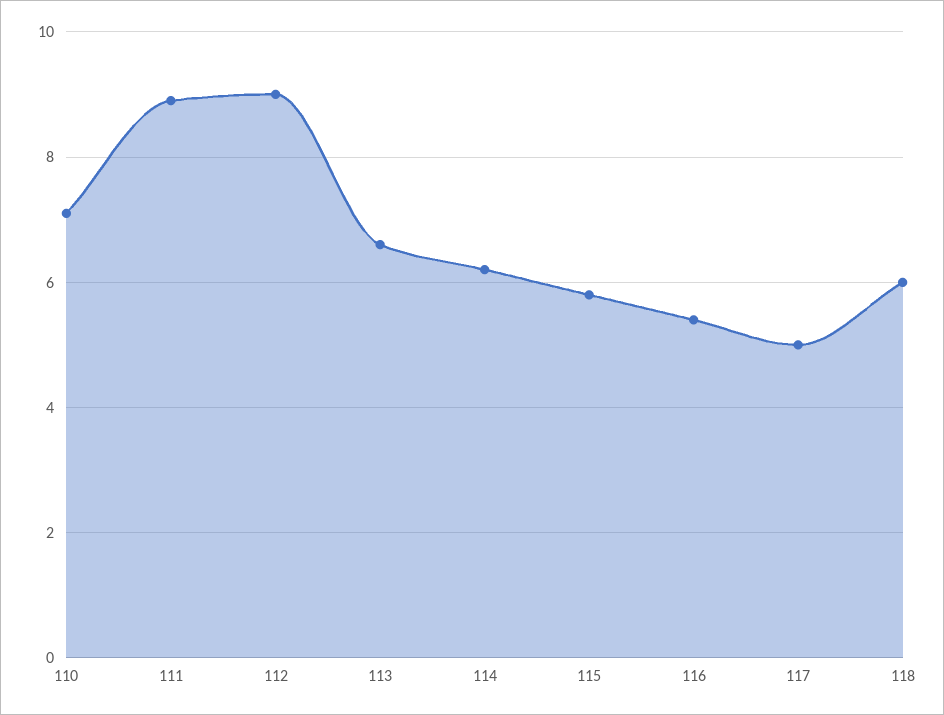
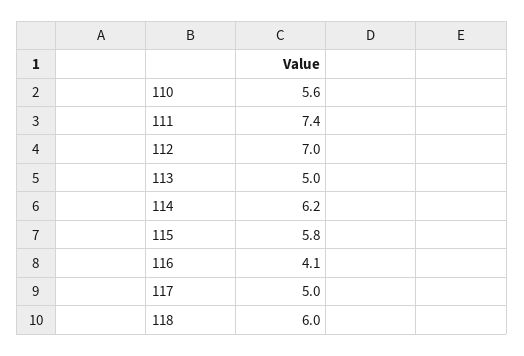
  {
-   "110": 7,
+   "110": 5.6,
-   "111": 9,
+   "111": 7.4,
-   "112": 9,
+   "112": 7,
-   "113": 6.5,
+   "113": 5,
    "114": 6.2,
    "115": 5.8,
-   "116": 5.5,
+   "116": 4.1,
    "117": 5,
    "118": 6
  }

